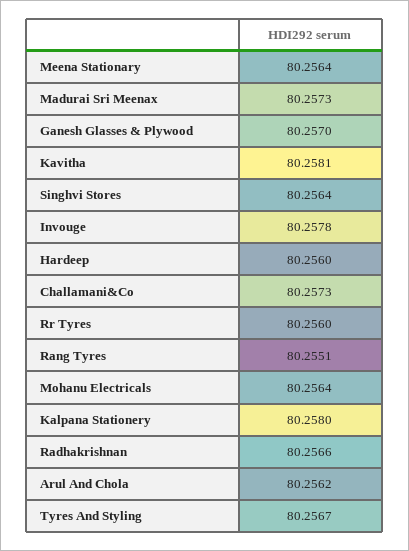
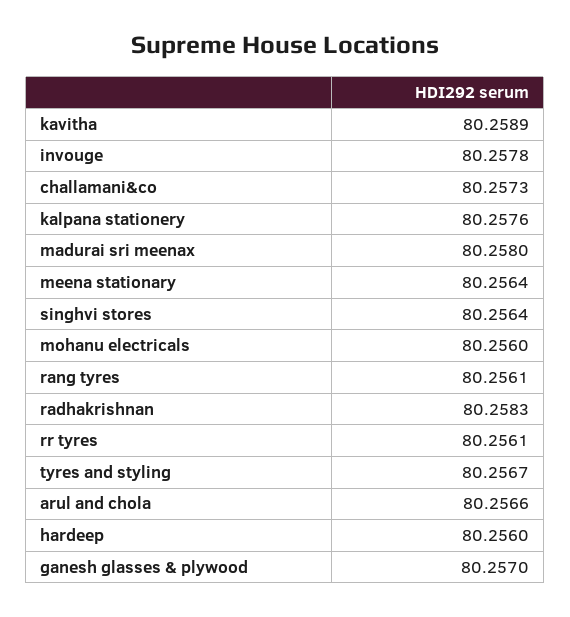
  {
    "Meena Stationary": 80.2564,
-   "Madurai Sri Meenax": 80.2573,
+   "Madurai Sri Meenax": 80.258,
    "Ganesh Glasses & Plywood": 80.257,
-   "Kavitha": 80.2581,
+   "Kavitha": 80.2589,
    "Singhvi Stores": 80.2564,
    "Invouge": 80.2578,
    "Hardeep": 80.256,
    "Challamani&Co": 80.2573,
-   "Rr Tyres": 80.256,
+   "Rr Tyres": 80.2561,
-   "Rang Tyres": 80.2551,
+   "Rang Tyres": 80.2561,
-   "Mohanu Electricals": 80.2564,
+   "Mohanu Electricals": 80.256,
-   "Kalpana Stationery": 80.258,
+   "Kalpana Stationery": 80.2576,
-   "Radhakrishnan": 80.2566,
+   "Radhakrishnan": 80.2583,
-   "Arul And Chola": 80.2562,
+   "Arul And Chola": 80.2566,
    "Tyres And Styling": 80.2567
  }

